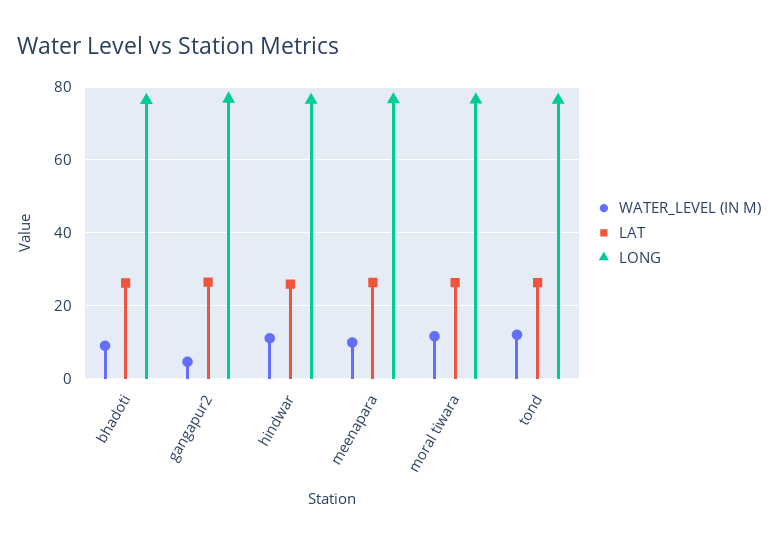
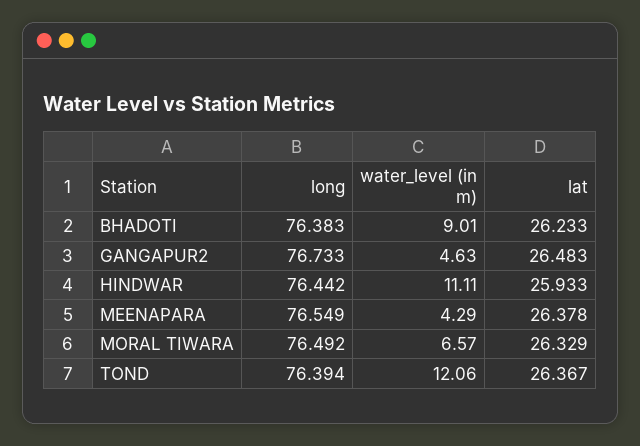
  {
    "WATER_LEVEL (IN M)": {
      "bhadoti": 9.01,
      "gangapur2": 4.63,
      "hindwar": 11.11,
-     "meenapara": 10,
+     "meenapara": 4.29,
-     "moral tiwara": 12,
+     "moral tiwara": 6.57,
      "tond": 12.06
    },
    "LAT": {
      "bhadoti": 26.233,
      "gangapur2": 26.483,
      "hindwar": 25.933,
      "meenapara": 26.378,
      "moral tiwara": 26.329,
      "tond": 26.367
    },
    "LONG": {
      "bhadoti": 76.383,
      "gangapur2": 76.733,
      "hindwar": 76.442,
      "meenapara": 76.549,
      "moral tiwara": 76.492,
      "tond": 76.394
    }
  }

